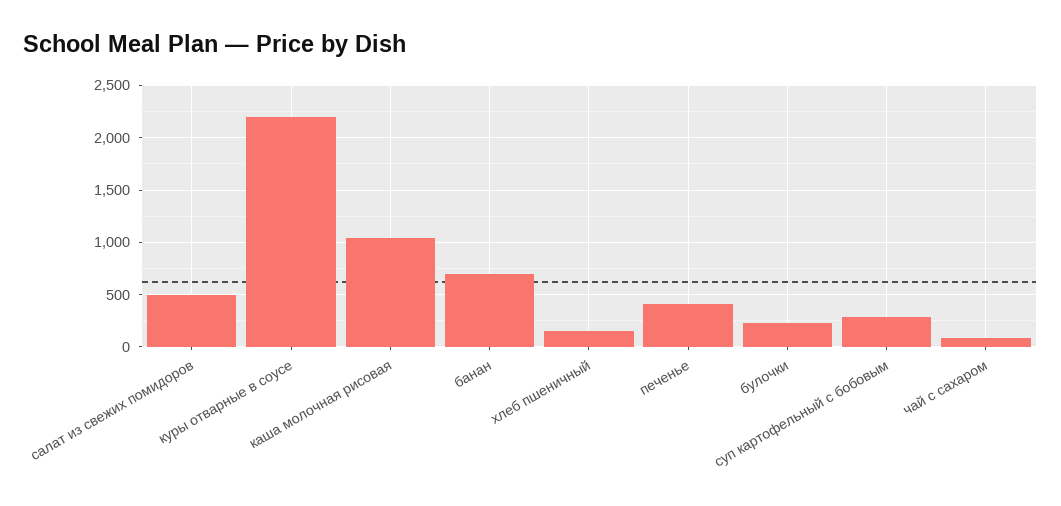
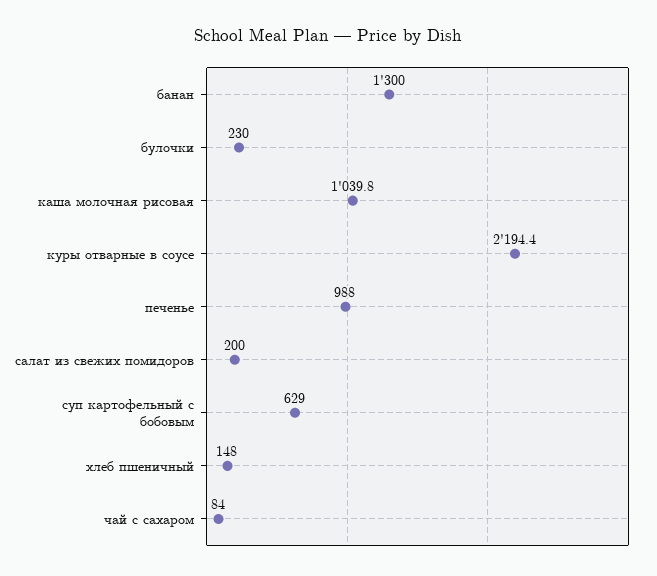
  {
-   "салат из свежих помидоров": 500,
+   "салат из свежих помидоров": 200,
    "куры отварные в соусе": 2194.4,
    "каша молочная рисовая": 1039.8,
-   "банан": 700,
+   "банан": 1300,
    "хлеб пшеничный": 148,
-   "печенье": 400,
+   "печенье": 988,
    "булочки": 230,
-   "суп картофельный с бобовым": 300,
+   "суп картофельный с бобовым": 629,
    "чай с сахаром": 84
  }

